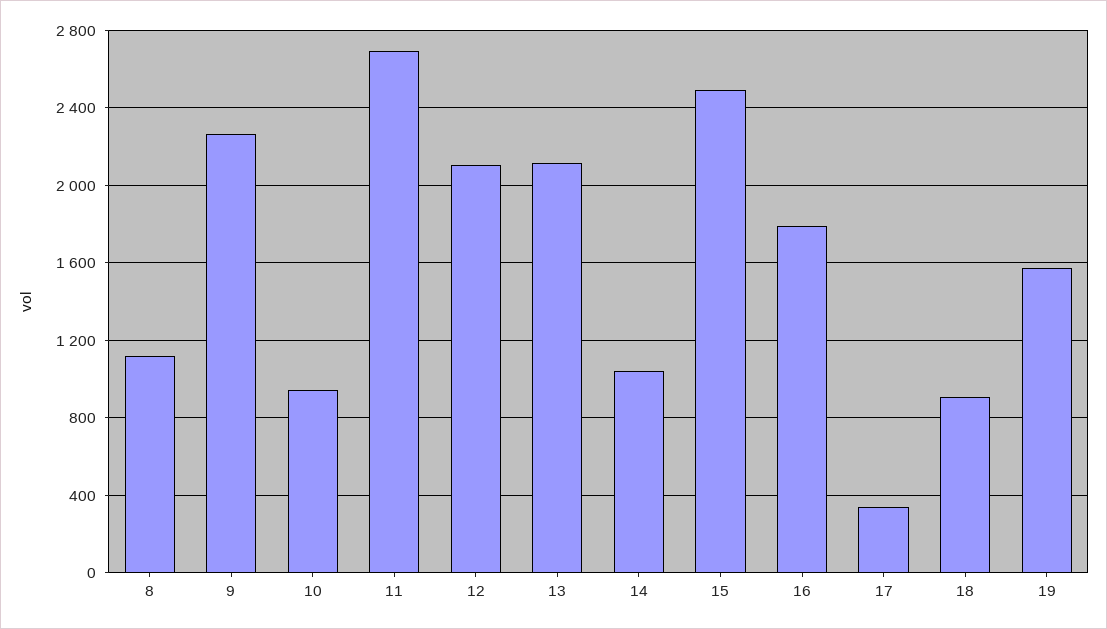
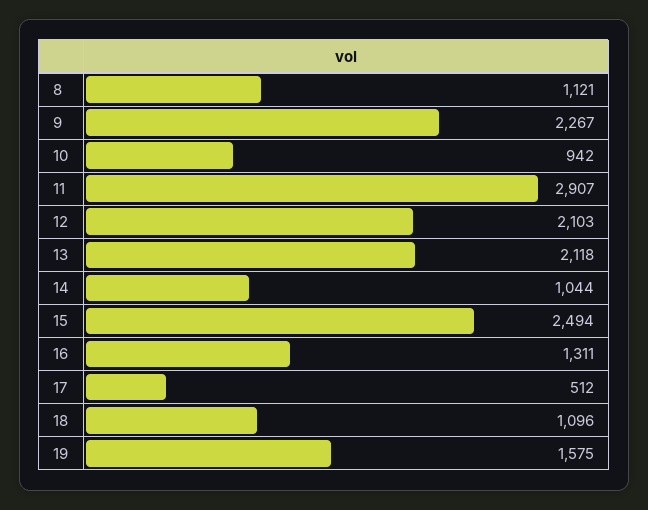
  {
    "8": 1121,
    "9": 2267,
    "10": 942,
-   "11": 2700,
+   "11": 2907,
    "12": 2103,
    "13": 2118,
    "14": 1044,
    "15": 2494,
-   "16": 1800,
+   "16": 1311,
-   "17": 350,
+   "17": 512,
-   "18": 900,
+   "18": 1096,
    "19": 1575
  }

